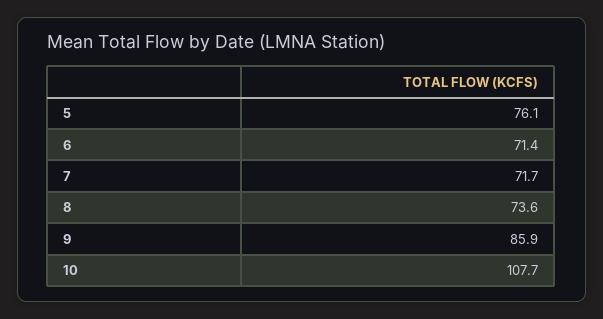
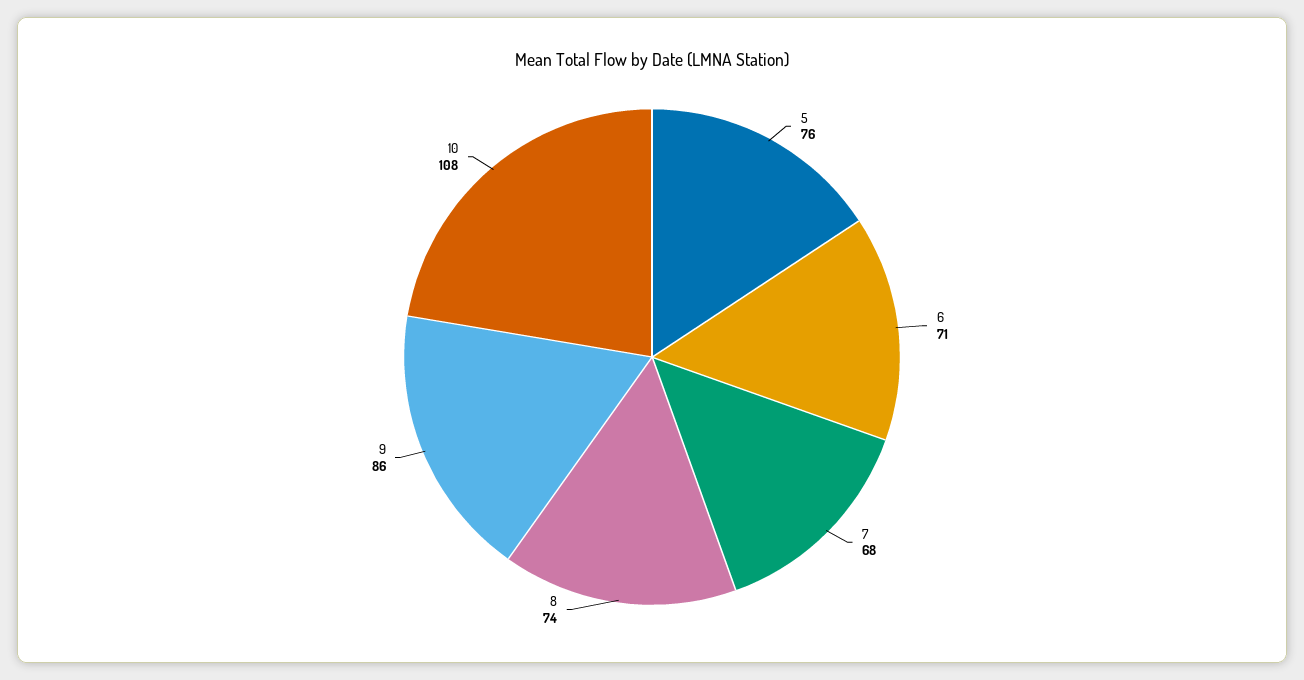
  {
    "5": 76.1,
    "6": 71.4,
-   "7": 71.7,
+   "7": 68,
    "8": 73.6,
    "9": 85.9,
    "10": 107.7
  }

